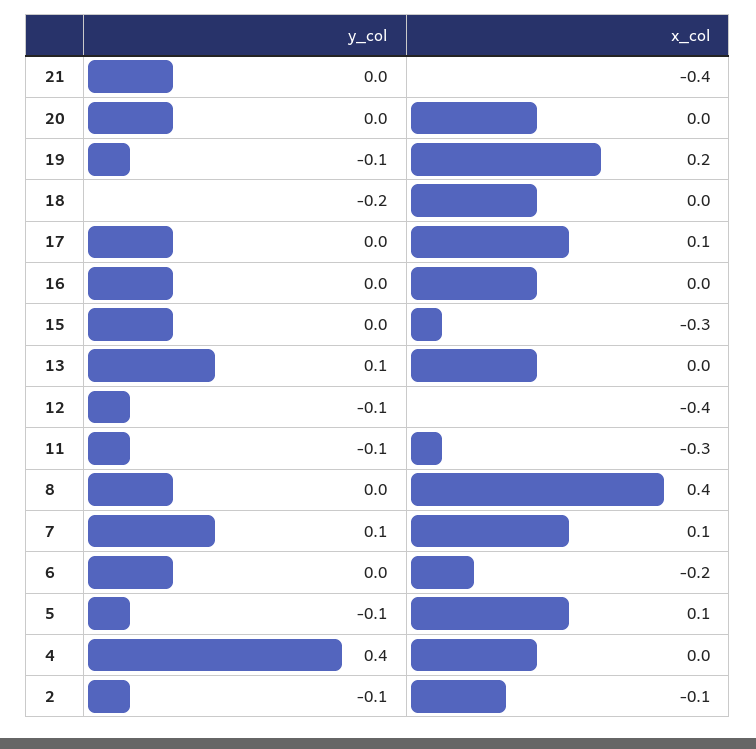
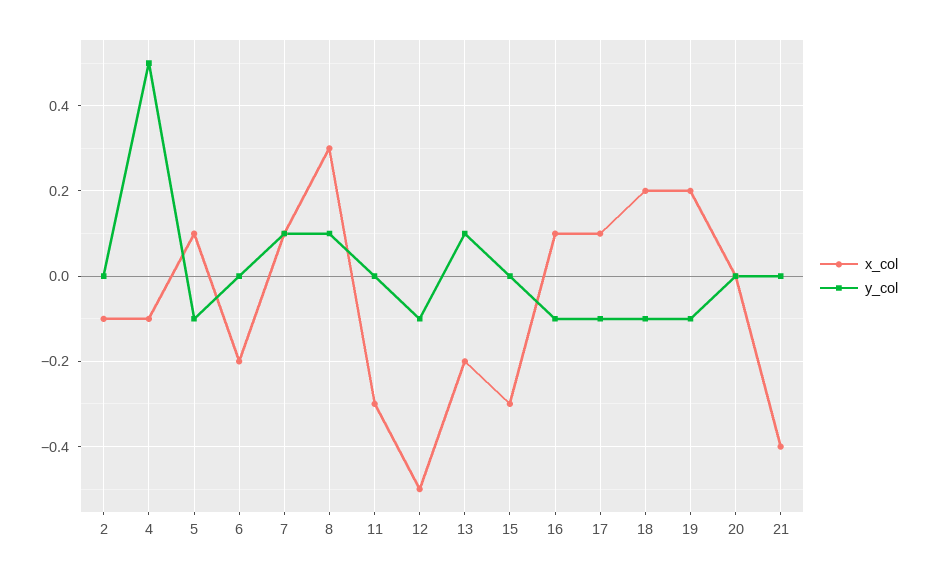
  {
    "y_col": {
      "21": 0,
      "20": 0,
      "19": -0.1,
-     "18": -0.2,
+     "18": -0.1,
-     "17": 0,
+     "17": -0.1,
-     "16": 0,
+     "16": -0.1,
      "15": 0,
      "13": 0.1,
      "12": -0.1,
-     "11": -0.1,
+     "11": 0,
-     "8": 0,
+     "8": 0.1,
      "7": 0.1,
      "6": 0,
      "5": -0.1,
-     "4": 0.4,
+     "4": 0.5,
-     "2": -0.1
+     "2": 0
    },
    "x_col": {
      "21": -0.4,
      "20": 0,
      "19": 0.2,
-     "18": 0,
+     "18": 0.2,
      "17": 0.1,
-     "16": 0,
+     "16": 0.1,
      "15": -0.3,
-     "13": 0,
+     "13": -0.2,
-     "12": -0.4,
+     "12": -0.5,
      "11": -0.3,
-     "8": 0.4,
+     "8": 0.3,
      "7": 0.1,
      "6": -0.2,
      "5": 0.1,
-     "4": 0,
+     "4": -0.1,
      "2": -0.1
    }
  }

